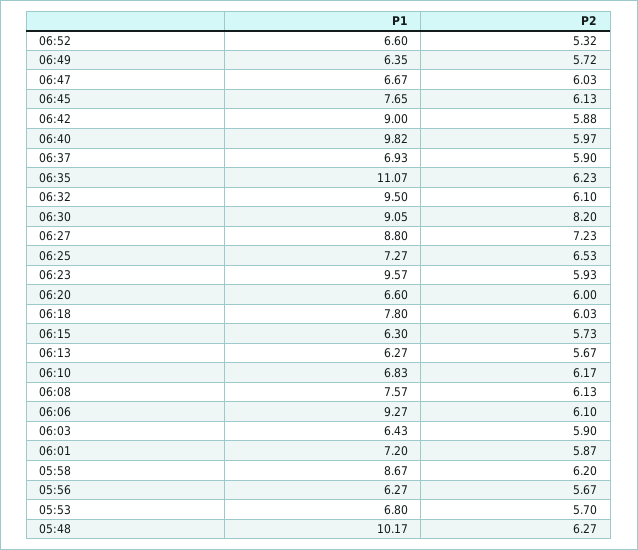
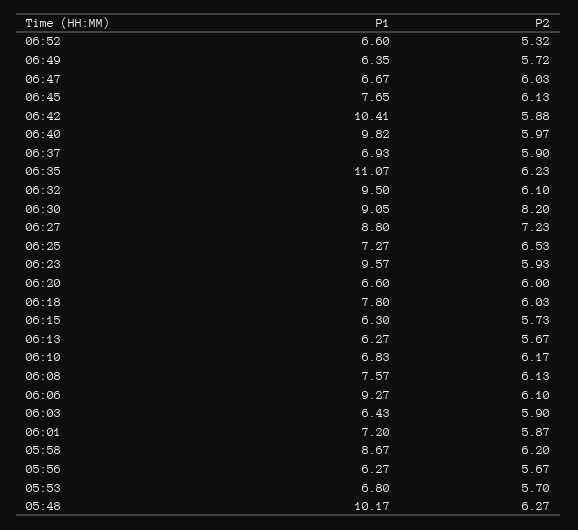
  {
    "P1": {
      "06:52": 6.6,
      "06:49": 6.35,
      "06:47": 6.67,
      "06:45": 7.65,
-     "06:42": 9,
+     "06:42": 10.41,
      "06:40": 9.82,
      "06:37": 6.93,
      "06:35": 11.07,
      "06:32": 9.5,
      "06:30": 9.05,
      "06:27": 8.8,
      "06:25": 7.27,
      "06:23": 9.57,
      "06:20": 6.6,
      "06:18": 7.8,
      "06:15": 6.3,
      "06:13": 6.27,
      "06:10": 6.83,
      "06:08": 7.57,
      "06:06": 9.27,
      "06:03": 6.43,
      "06:01": 7.2,
      "05:58": 8.67,
      "05:56": 6.27,
      "05:53": 6.8,
      "05:48": 10.17
    },
    "P2": {
      "06:52": 5.32,
      "06:49": 5.72,
      "06:47": 6.03,
      "06:45": 6.13,
      "06:42": 5.88,
      "06:40": 5.97,
      "06:37": 5.9,
      "06:35": 6.23,
      "06:32": 6.1,
      "06:30": 8.2,
      "06:27": 7.23,
      "06:25": 6.53,
      "06:23": 5.93,
      "06:20": 6,
      "06:18": 6.03,
      "06:15": 5.73,
      "06:13": 5.67,
      "06:10": 6.17,
      "06:08": 6.13,
      "06:06": 6.1,
      "06:03": 5.9,
      "06:01": 5.87,
      "05:58": 6.2,
      "05:56": 5.67,
      "05:53": 5.7,
      "05:48": 6.27
    }
  }

